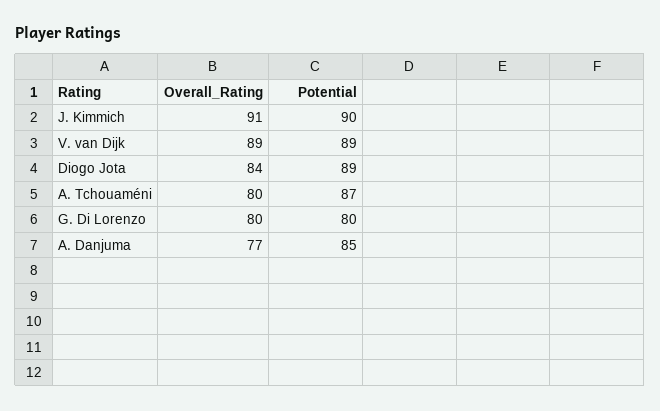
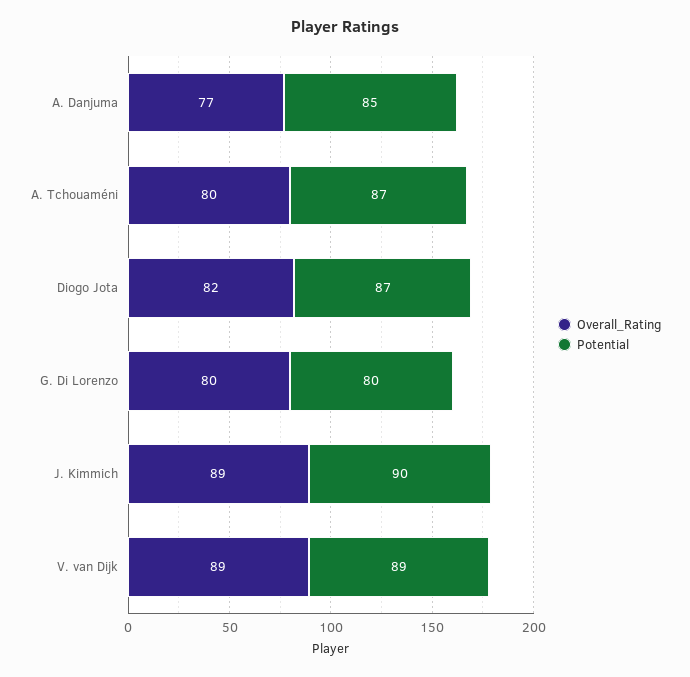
  {
    "Overall_Rating": {
-     "J. Kimmich": 91,
+     "J. Kimmich": 89,
      "V. van Dijk": 89,
-     "Diogo Jota": 84,
+     "Diogo Jota": 82,
      "A. Tchouaméni": 80,
      "G. Di Lorenzo": 80,
      "A. Danjuma": 77
    },
    "Potential": {
      "J. Kimmich": 90,
      "V. van Dijk": 89,
-     "Diogo Jota": 89,
+     "Diogo Jota": 87,
      "A. Tchouaméni": 87,
      "G. Di Lorenzo": 80,
      "A. Danjuma": 85
    }
  }

